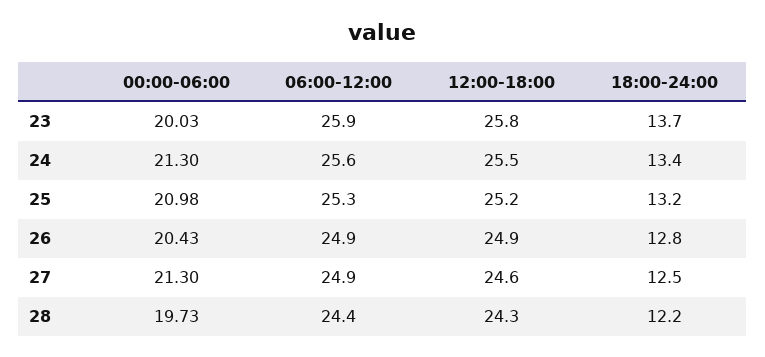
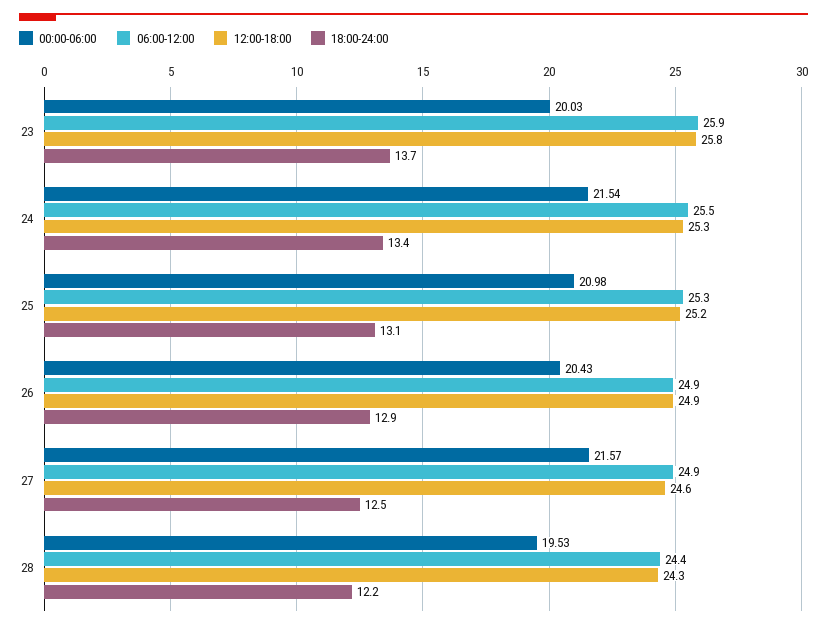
  {
    "00:00-06:00": {
      "23": 20.03,
-     "24": 21.3,
+     "24": 21.54,
      "25": 20.98,
      "26": 20.43,
-     "27": 21.3,
+     "27": 21.57,
-     "28": 19.73
+     "28": 19.53
    },
    "06:00-12:00": {
      "23": 25.9,
-     "24": 25.6,
+     "24": 25.5,
      "25": 25.3,
      "26": 24.9,
      "27": 24.9,
      "28": 24.4
    },
    "12:00-18:00": {
      "23": 25.8,
-     "24": 25.5,
+     "24": 25.3,
      "25": 25.2,
      "26": 24.9,
      "27": 24.6,
      "28": 24.3
    },
    "18:00-24:00": {
      "23": 13.7,
      "24": 13.4,
-     "25": 13.2,
+     "25": 13.1,
-     "26": 12.8,
+     "26": 12.9,
      "27": 12.5,
      "28": 12.2
    }
  }

